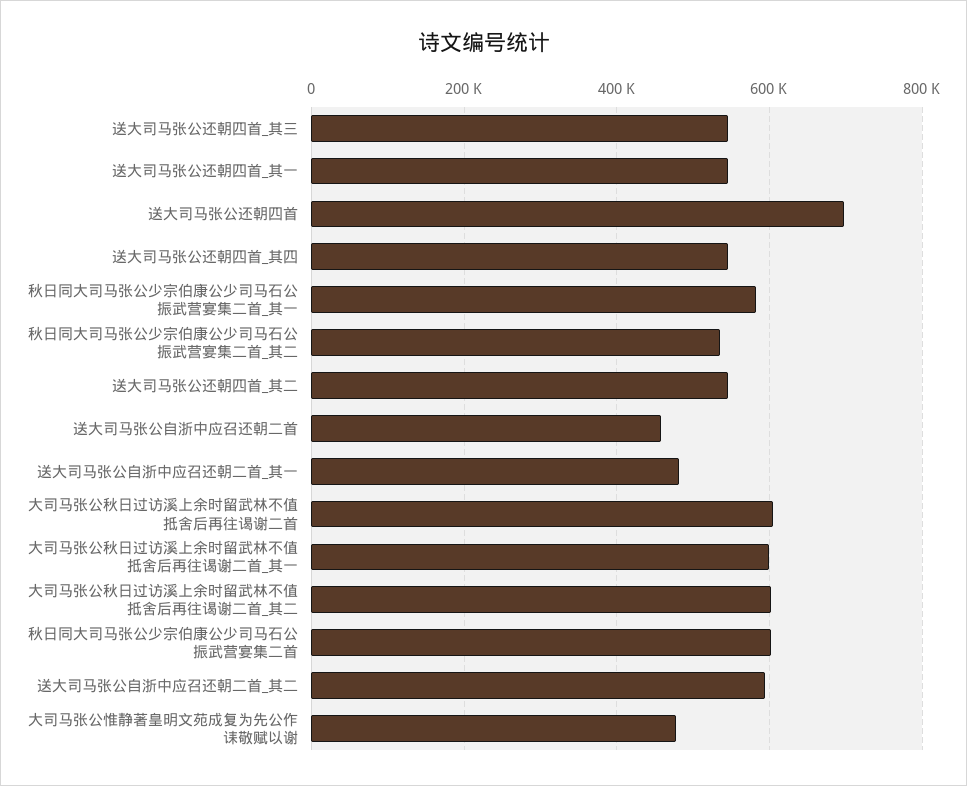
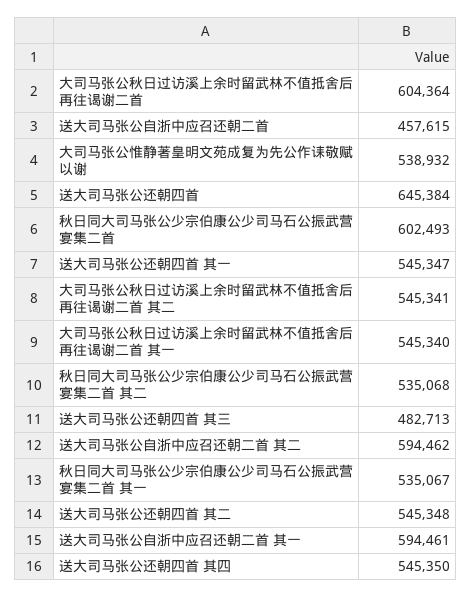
  {
-   "送大司马张公还朝四首_其三": 540000,
+   "送大司马张公还朝四首_其三": 482713,
    "送大司马张公还朝四首_其一": 545347,
-   "送大司马张公还朝四首": 700000,
+   "送大司马张公还朝四首": 645384,
    "送大司马张公还朝四首_其四": 545350,
-   "秋日同大司马张公少宗伯康公少司马石公振武营宴集二首_其一": 580000,
+   "秋日同大司马张公少宗伯康公少司马石公振武营宴集二首_其一": 535067,
    "秋日同大司马张公少宗伯康公少司马石公振武营宴集二首_其二": 535068,
    "送大司马张公还朝四首_其二": 545348,
    "送大司马张公自浙中应召还朝二首": 457615,
-   "送大司马张公自浙中应召还朝二首_其一": 480000,
+   "送大司马张公自浙中应召还朝二首_其一": 594461,
    "大司马张公秋日过访溪上余时留武林不值抵舍后再往谒谢二首": 604364,
-   "大司马张公秋日过访溪上余时留武林不值抵舍后再往谒谢二首_其一": 600000,
+   "大司马张公秋日过访溪上余时留武林不值抵舍后再往谒谢二首_其一": 545340,
-   "大司马张公秋日过访溪上余时留武林不值抵舍后再往谒谢二首_其二": 600000,
+   "大司马张公秋日过访溪上余时留武林不值抵舍后再往谒谢二首_其二": 545341,
    "秋日同大司马张公少宗伯康公少司马石公振武营宴集二首": 602493,
    "送大司马张公自浙中应召还朝二首_其二": 594462,
-   "大司马张公惟静著皇明文苑成复为先公作诔敬赋以谢": 480000
+   "大司马张公惟静著皇明文苑成复为先公作诔敬赋以谢": 538932
  }

